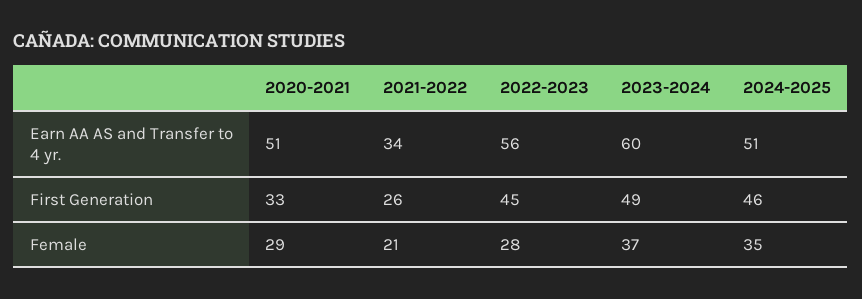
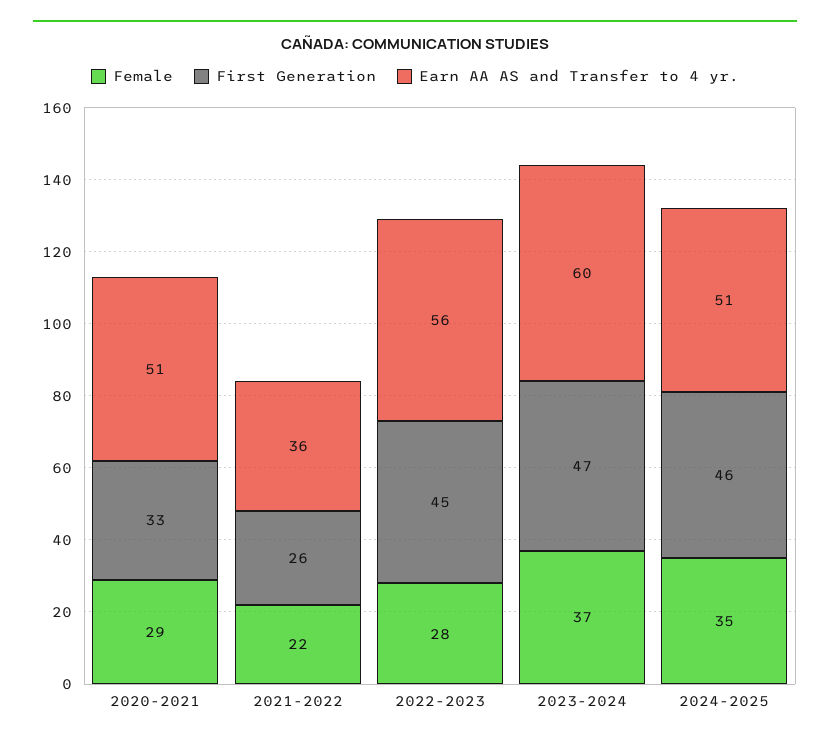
  {
    "Earn AA AS and Transfer to 4 yr.": {
      "2020-2021": 51,
-     "2021-2022": 34,
+     "2021-2022": 36,
      "2022-2023": 56,
      "2023-2024": 60,
      "2024-2025": 51
    },
    "First Generation": {
      "2020-2021": 33,
      "2021-2022": 26,
      "2022-2023": 45,
-     "2023-2024": 49,
+     "2023-2024": 47,
      "2024-2025": 46
    },
    "Female": {
      "2020-2021": 29,
-     "2021-2022": 21,
+     "2021-2022": 22,
      "2022-2023": 28,
      "2023-2024": 37,
      "2024-2025": 35
    }
  }

